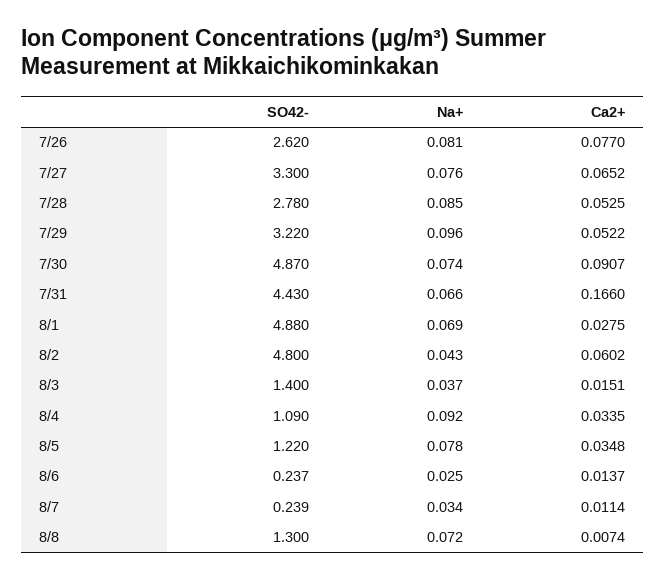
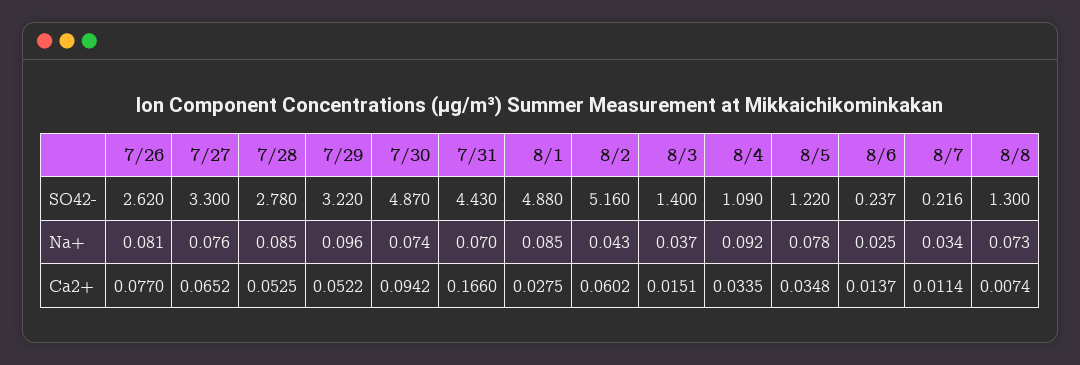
  {
    "SO42-": {
      "7/26": 2.62,
      "7/27": 3.3,
      "7/28": 2.78,
      "7/29": 3.22,
      "7/30": 4.87,
      "7/31": 4.43,
      "8/1": 4.88,
-     "8/2": 4.8,
+     "8/2": 5.16,
      "8/3": 1.4,
      "8/4": 1.09,
      "8/5": 1.22,
      "8/6": 0.237,
-     "8/7": 0.239,
+     "8/7": 0.216,
      "8/8": 1.3
    },
    "Na+": {
      "7/26": 0.081,
      "7/27": 0.076,
      "7/28": 0.085,
      "7/29": 0.096,
      "7/30": 0.074,
-     "7/31": 0.066,
+     "7/31": 0.07,
-     "8/1": 0.069,
+     "8/1": 0.085,
      "8/2": 0.043,
      "8/3": 0.037,
      "8/4": 0.092,
      "8/5": 0.078,
      "8/6": 0.025,
      "8/7": 0.034,
-     "8/8": 0.072
+     "8/8": 0.073
    },
    "Ca2+": {
      "7/26": 0.077,
      "7/27": 0.0652,
      "7/28": 0.0525,
      "7/29": 0.0522,
-     "7/30": 0.0907,
+     "7/30": 0.0942,
      "7/31": 0.166,
      "8/1": 0.0275,
      "8/2": 0.0602,
      "8/3": 0.0151,
      "8/4": 0.0335,
      "8/5": 0.0348,
      "8/6": 0.0137,
      "8/7": 0.0114,
      "8/8": 0.0074
    }
  }

